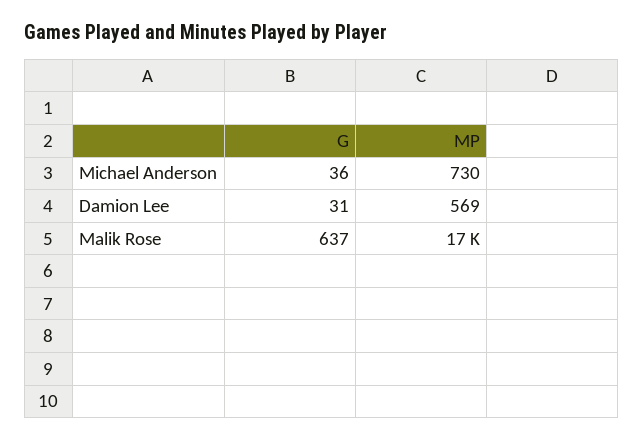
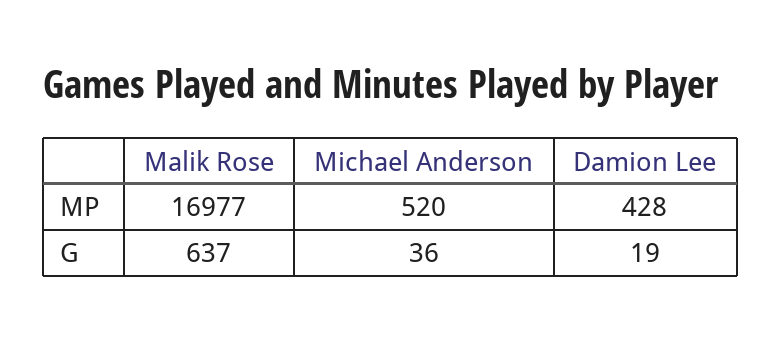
  {
    "G": {
      "Michael Anderson": 36,
-     "Damion Lee": 31,
+     "Damion Lee": 19,
      "Malik Rose": 637
    },
    "MP": {
-     "Michael Anderson": 730,
+     "Michael Anderson": 520,
-     "Damion Lee": 569,
+     "Damion Lee": 428,
      "Malik Rose": 16977
    }
  }

